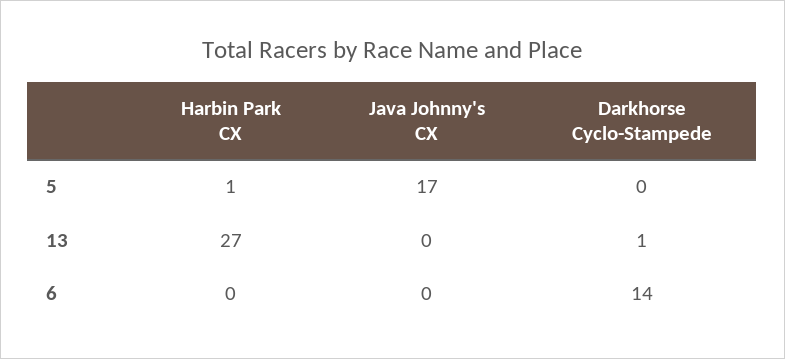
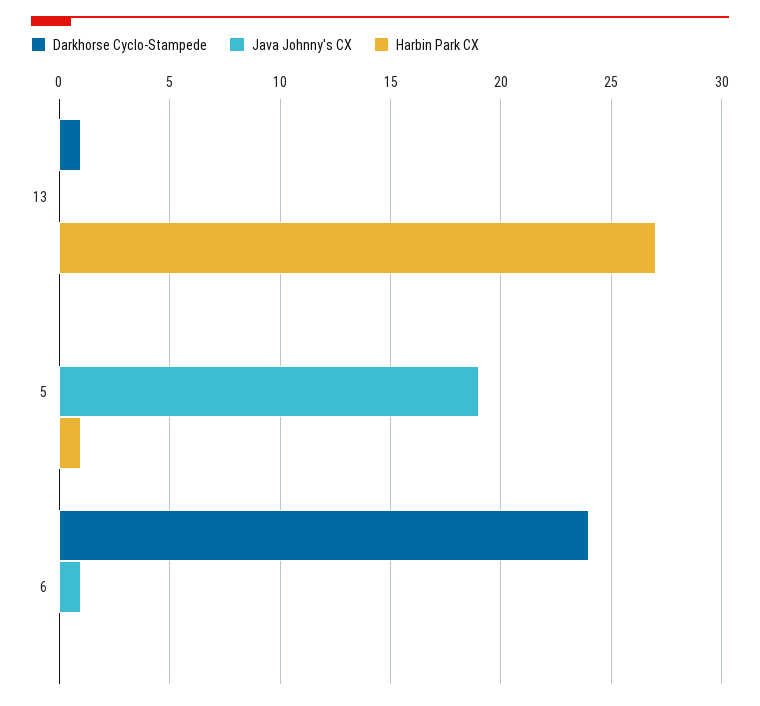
  {
    "Harbin Park CX": {
      "5": 1,
      "13": 27,
      "6": 0
    },
    "Java Johnny's CX": {
-     "5": 17,
+     "5": 19,
      "13": 0,
-     "6": 0
+     "6": 1
    },
    "Darkhorse Cyclo-Stampede": {
      "5": 0,
      "13": 1,
-     "6": 14
+     "6": 24
    }
  }

